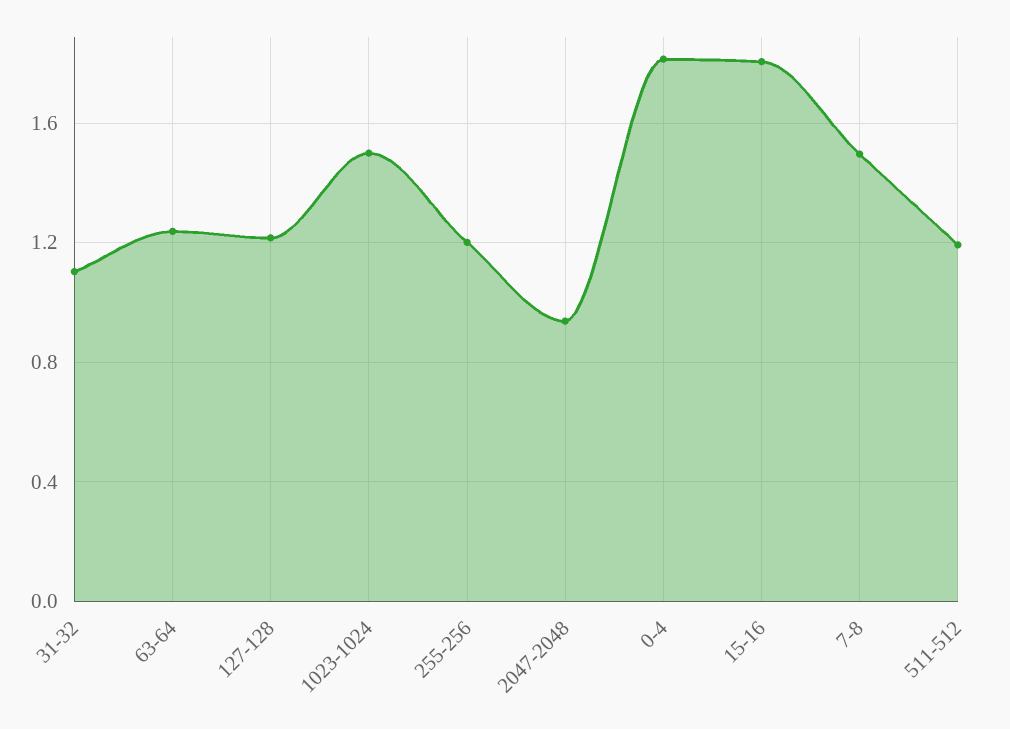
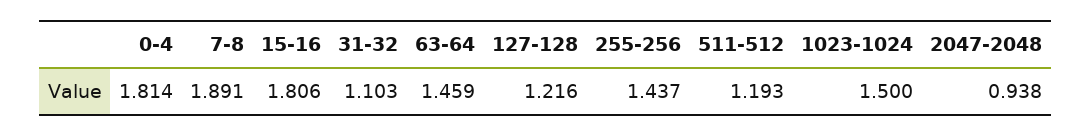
  {
    "31-32": 1.103,
-   "63-64": 1.25,
+   "63-64": 1.459,
    "127-128": 1.216,
    "1023-1024": 1.5,
-   "255-256": 1.2,
+   "255-256": 1.437,
    "2047-2048": 0.938,
    "0-4": 1.814,
    "15-16": 1.806,
-   "7-8": 1.5,
+   "7-8": 1.891,
    "511-512": 1.193
  }

